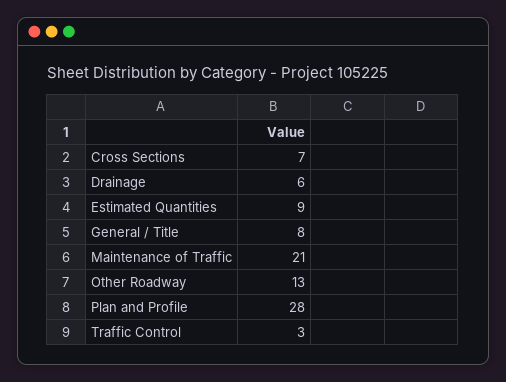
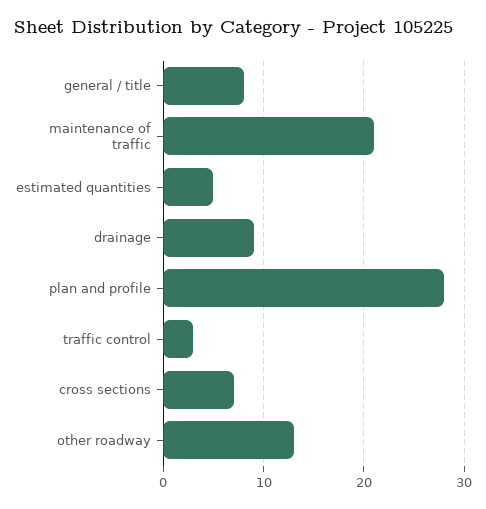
  {
    "Cross Sections": 7,
-   "Drainage": 6,
+   "Drainage": 9,
-   "Estimated Quantities": 9,
+   "Estimated Quantities": 5,
    "General / Title": 8,
    "Maintenance of Traffic": 21,
    "Other Roadway": 13,
    "Plan and Profile": 28,
    "Traffic Control": 3
  }

